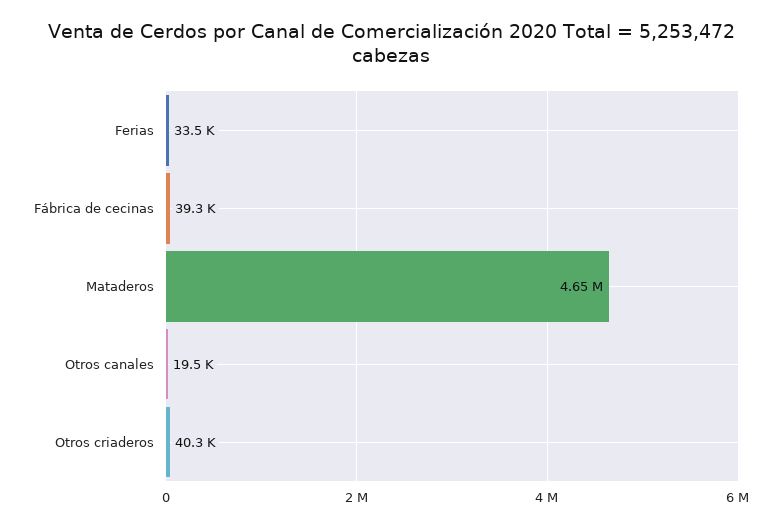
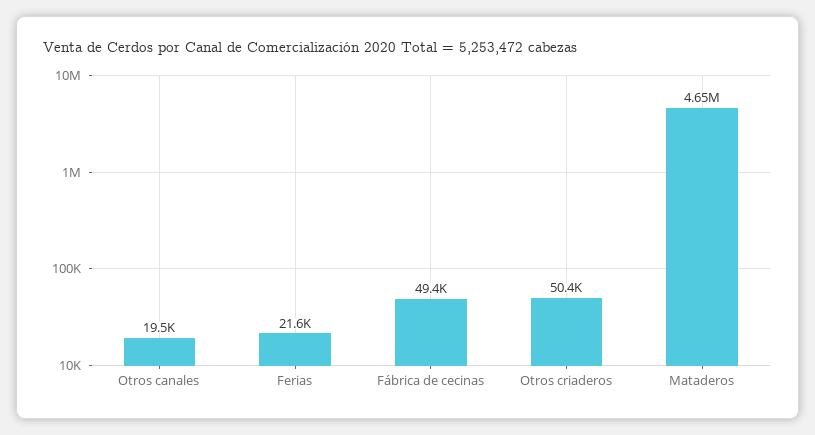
  {
-   "Ferias": 33500,
+   "Ferias": 21600,
-   "Fábrica de cecinas": 39300,
+   "Fábrica de cecinas": 49400,
    "Mataderos": 4650000,
    "Otros canales": 19500,
-   "Otros criaderos": 40300
+   "Otros criaderos": 50400
  }

